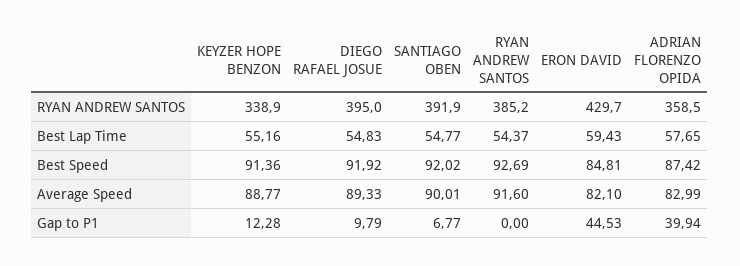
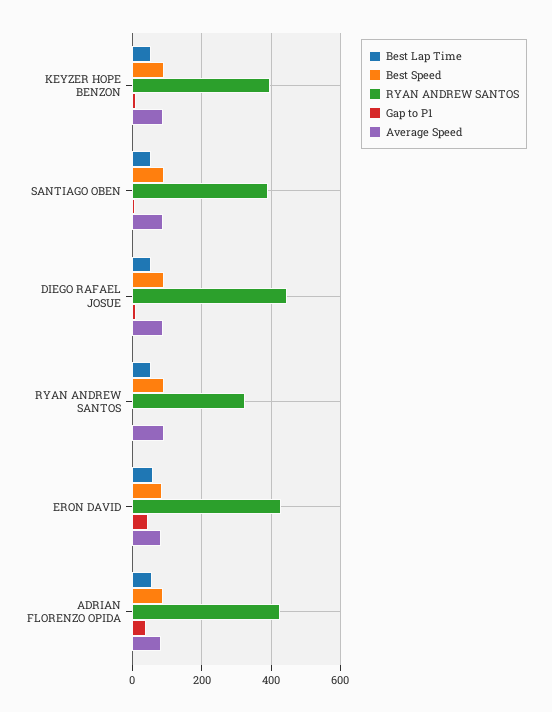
  {
    "RYAN ANDREW SANTOS": {
-     "KEYZER HOPE BENZON": 338.9,
+     "KEYZER HOPE BENZON": 400,
-     "DIEGO RAFAEL JOSUE": 395,
+     "DIEGO RAFAEL JOSUE": 440,
      "SANTIAGO OBEN": 391.9,
-     "RYAN ANDREW SANTOS": 385.2,
+     "RYAN ANDREW SANTOS": 320,
      "ERON DAVID": 429.7,
-     "ADRIAN FLORENZO OPIDA": 358.5
+     "ADRIAN FLORENZO OPIDA": 420
    },
    "Best Lap Time": {
      "KEYZER HOPE BENZON": 55.16,
      "DIEGO RAFAEL JOSUE": 54.83,
      "SANTIAGO OBEN": 54.77,
      "RYAN ANDREW SANTOS": 54.37,
      "ERON DAVID": 59.43,
      "ADRIAN FLORENZO OPIDA": 57.65
    },
    "Best Speed": {
      "KEYZER HOPE BENZON": 91.36,
      "DIEGO RAFAEL JOSUE": 91.92,
      "SANTIAGO OBEN": 92.02,
      "RYAN ANDREW SANTOS": 92.69,
      "ERON DAVID": 84.81,
      "ADRIAN FLORENZO OPIDA": 87.42
    },
    "Average Speed": {
      "KEYZER HOPE BENZON": 88.77,
      "DIEGO RAFAEL JOSUE": 89.33,
      "SANTIAGO OBEN": 90.01,
      "RYAN ANDREW SANTOS": 91.6,
      "ERON DAVID": 82.1,
      "ADRIAN FLORENZO OPIDA": 82.99
    },
    "Gap to P1": {
      "KEYZER HOPE BENZON": 12.28,
      "DIEGO RAFAEL JOSUE": 9.79,
      "SANTIAGO OBEN": 6.77,
      "RYAN ANDREW SANTOS": 0,
      "ERON DAVID": 44.53,
      "ADRIAN FLORENZO OPIDA": 39.94
    }
  }

